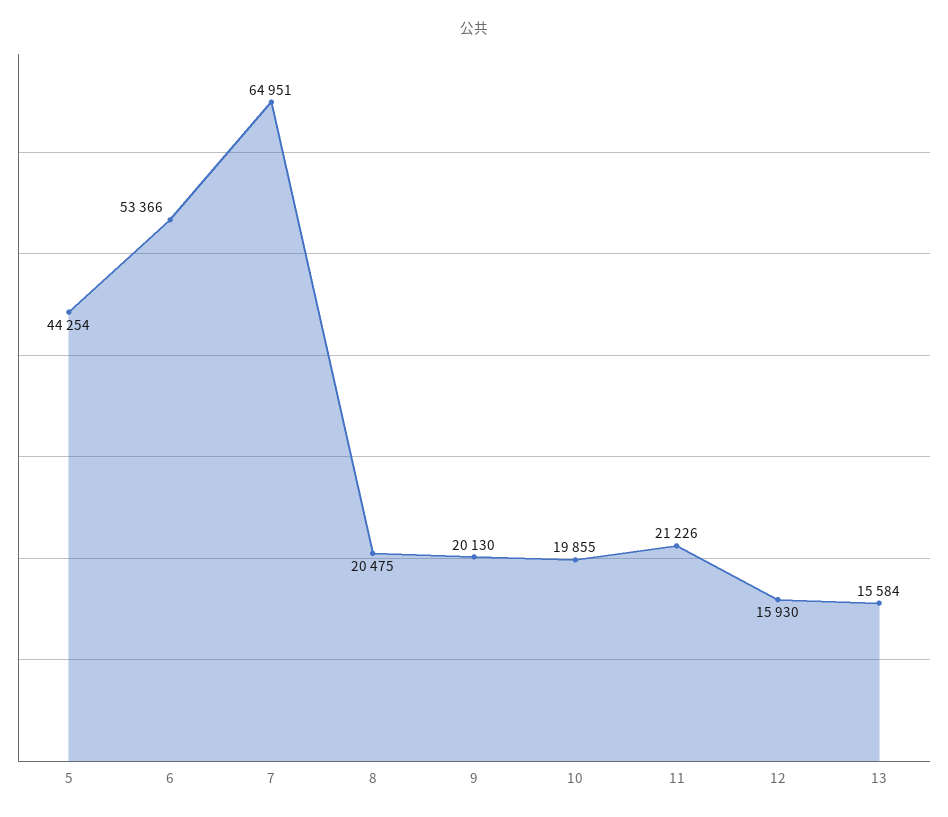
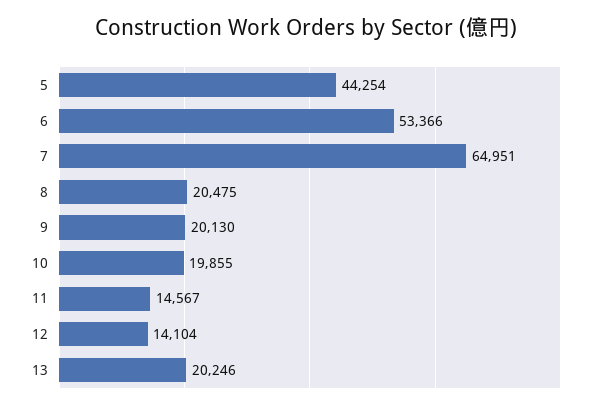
  {
    "5": 44254,
    "6": 53366,
    "7": 64951,
    "8": 20475,
    "9": 20130,
    "10": 19855,
-   "11": 21226,
+   "11": 14567,
-   "12": 15930,
+   "12": 14104,
-   "13": 15584
+   "13": 20246
  }

